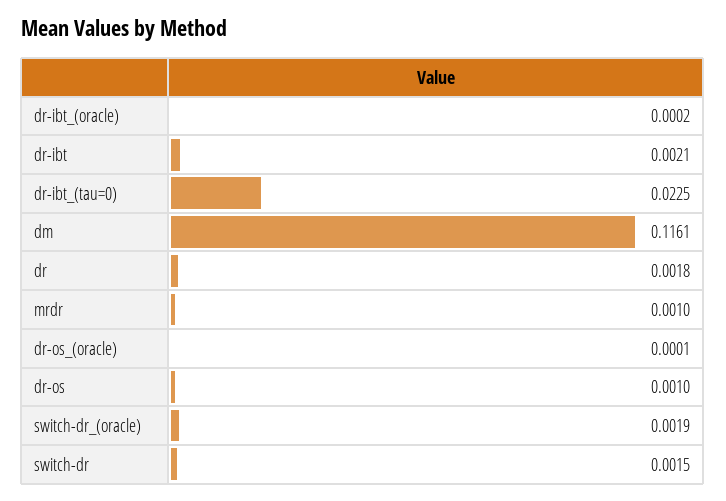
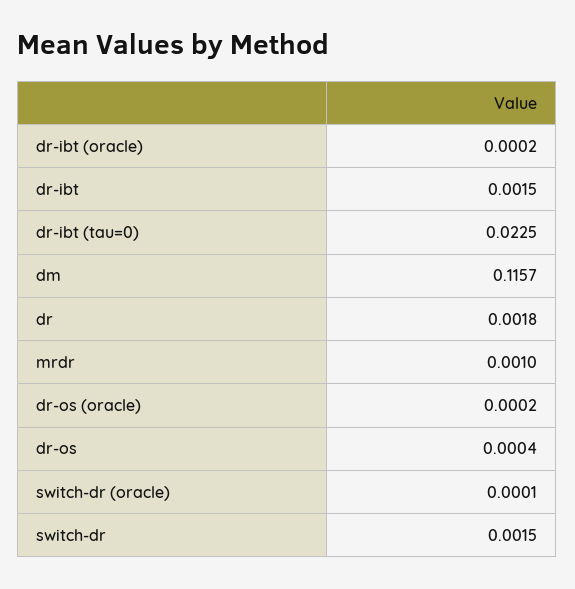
  {
    "dr-ibt_(oracle)": 0.0002,
-   "dr-ibt": 0.0021,
+   "dr-ibt": 0.0015,
    "dr-ibt_(tau=0)": 0.0225,
-   "dm": 0.1161,
+   "dm": 0.1157,
    "dr": 0.0018,
    "mrdr": 0.001,
-   "dr-os_(oracle)": 0.0001,
+   "dr-os_(oracle)": 0.0002,
-   "dr-os": 0.001,
+   "dr-os": 0.0004,
-   "switch-dr_(oracle)": 0.0019,
+   "switch-dr_(oracle)": 0.0001,
    "switch-dr": 0.0015
  }

